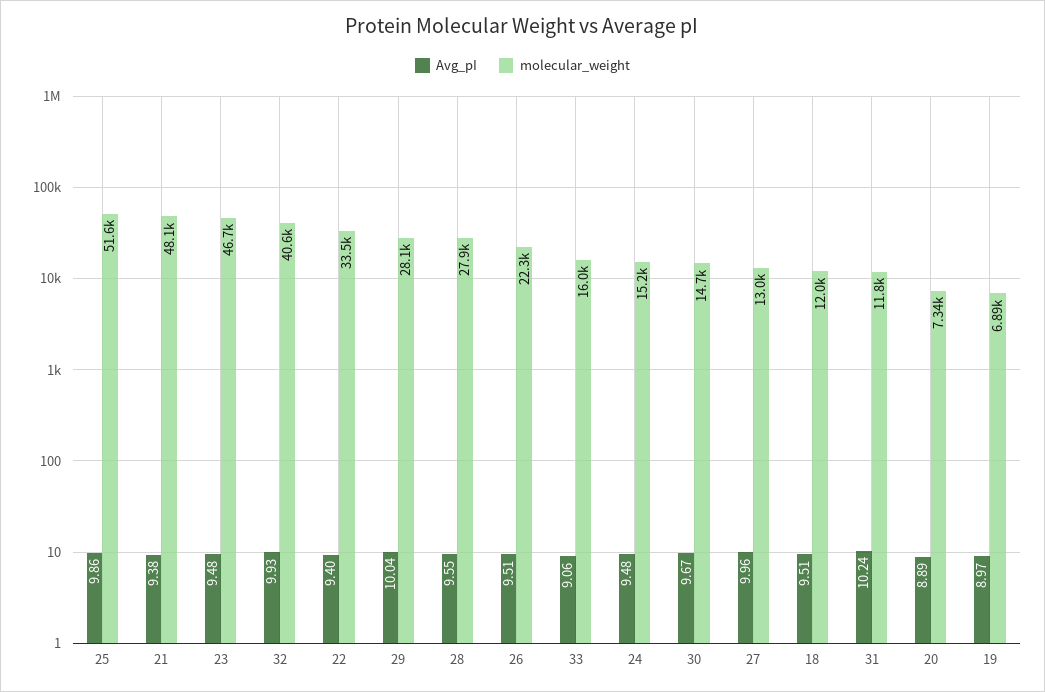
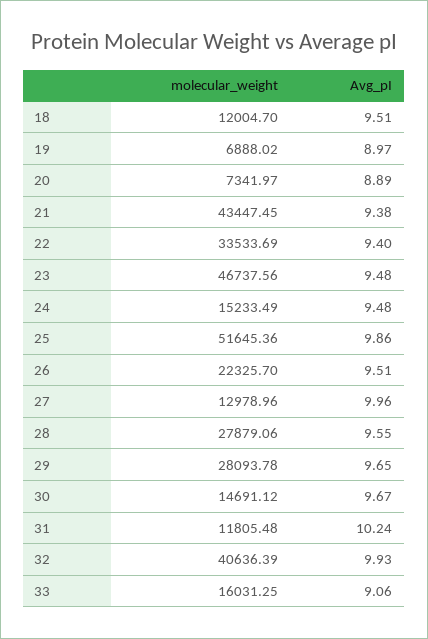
  {
    "Avg_pI": {
      "25": 9.86,
      "21": 9.38,
      "23": 9.48,
      "32": 9.93,
      "22": 9.4,
-     "29": 10.04,
+     "29": 9.65,
      "28": 9.55,
      "26": 9.51,
      "33": 9.06,
      "24": 9.48,
      "30": 9.67,
      "27": 9.96,
      "18": 9.51,
      "31": 10.24,
      "20": 8.89,
      "19": 8.97
    },
    "molecular_weight": {
      "25": 51645.36,
-     "21": 48100,
+     "21": 43447.45,
      "23": 46737.56,
      "32": 40636.39,
      "22": 33533.69,
      "29": 28093.78,
      "28": 27879.06,
      "26": 22325.7,
      "33": 16031.25,
      "24": 15233.49,
      "30": 14691.12,
      "27": 12978.96,
      "18": 12004.7,
      "31": 11805.48,
      "20": 7341.97,
      "19": 6888.02
    }
  }

